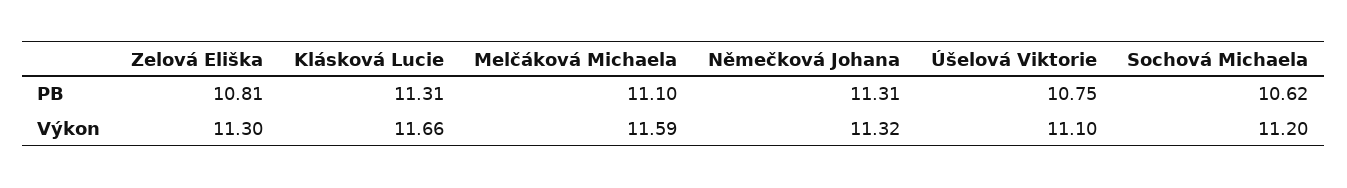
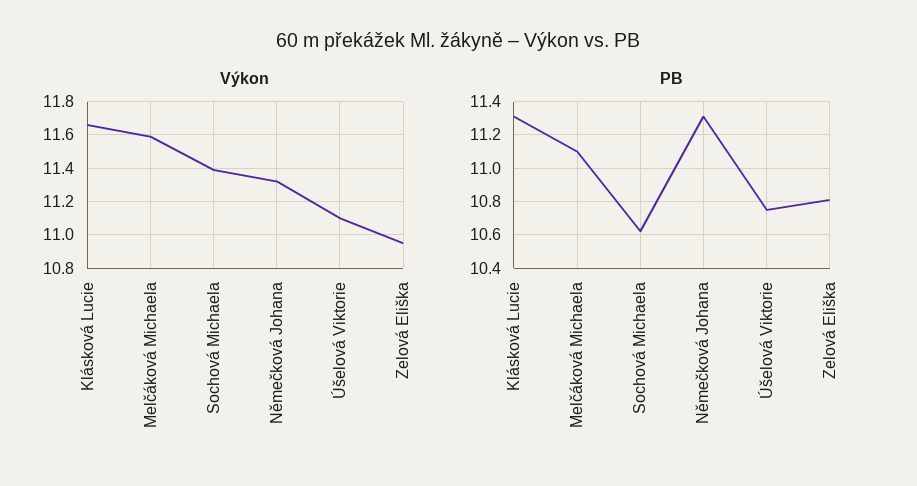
  {
    "PB": {
      "Zelová Eliška": 10.81,
      "Klásková Lucie": 11.31,
      "Melčáková Michaela": 11.1,
      "Němečková Johana": 11.31,
      "Úšelová Viktorie": 10.75,
      "Sochová Michaela": 10.62
    },
    "Výkon": {
-     "Zelová Eliška": 11.3,
+     "Zelová Eliška": 10.95,
      "Klásková Lucie": 11.66,
      "Melčáková Michaela": 11.59,
      "Němečková Johana": 11.32,
      "Úšelová Viktorie": 11.1,
-     "Sochová Michaela": 11.2
+     "Sochová Michaela": 11.4
    }
  }

